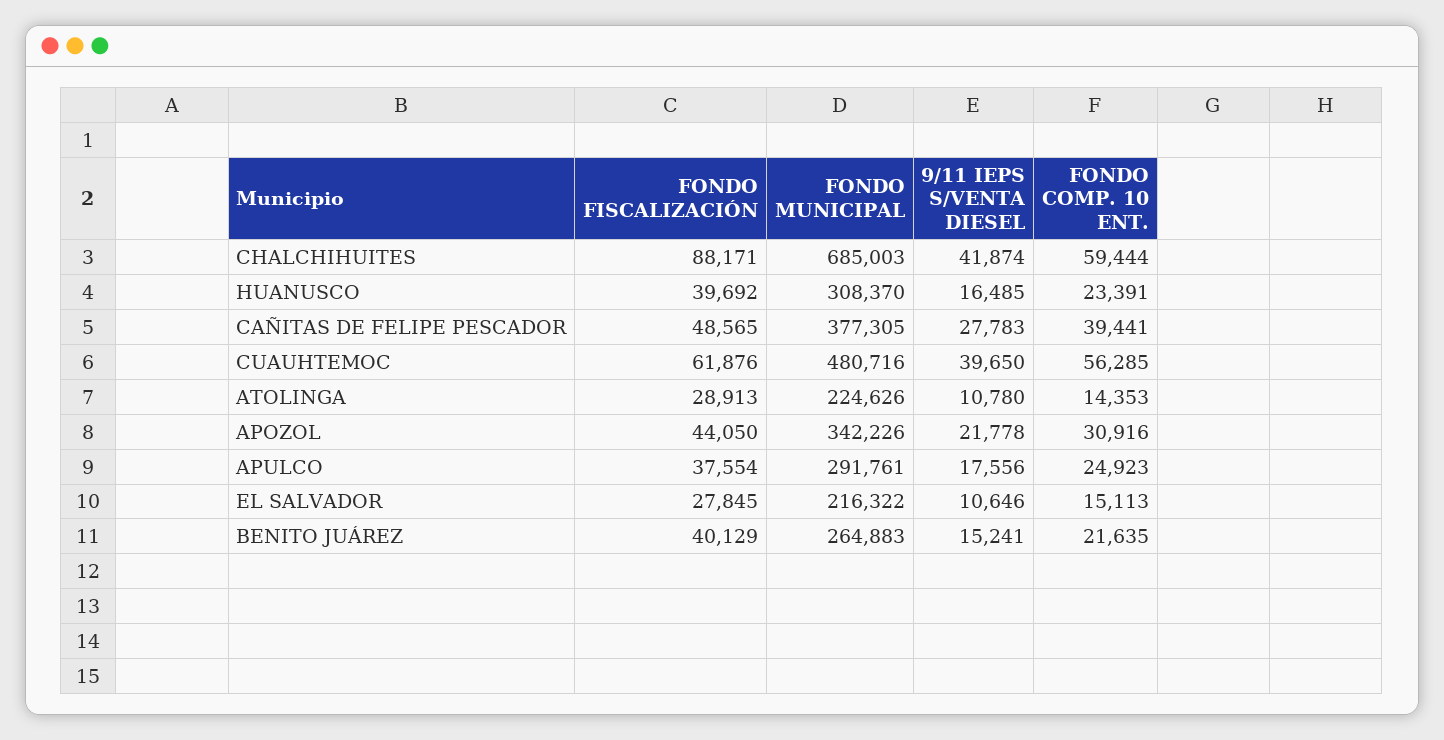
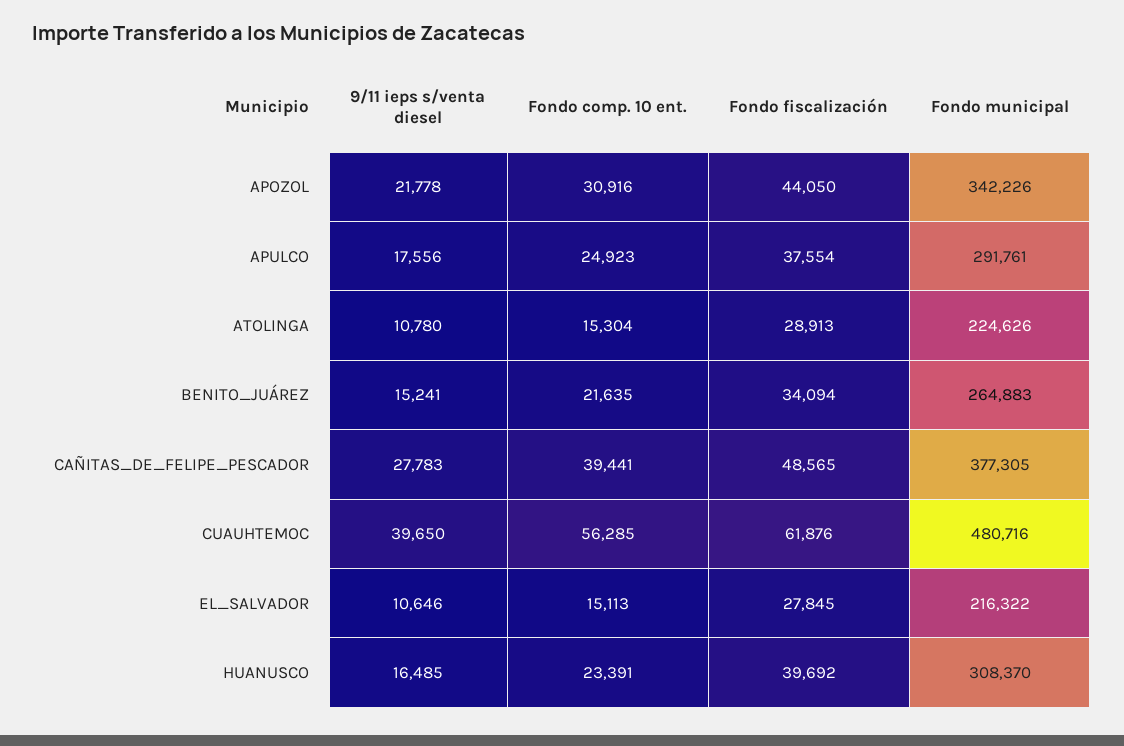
  {
    "FONDO FISCALIZACIÓN": {
-     "CHALCHIHUITES": 88171,
      "HUANUSCO": 39692,
      "CAÑITAS DE FELIPE PESCADOR": 48565,
      "CUAUHTEMOC": 61876,
      "ATOLINGA": 28913,
      "APOZOL": 44050,
      "APULCO": 37554,
      "EL SALVADOR": 27845,
-     "BENITO JUÁREZ": 40129
+     "BENITO JUÁREZ": 34094
    },
    "FONDO MUNICIPAL": {
-     "CHALCHIHUITES": 685003,
      "HUANUSCO": 308370,
      "CAÑITAS DE FELIPE PESCADOR": 377305,
      "CUAUHTEMOC": 480716,
      "ATOLINGA": 224626,
      "APOZOL": 342226,
      "APULCO": 291761,
      "EL SALVADOR": 216322,
      "BENITO JUÁREZ": 264883
    },
    "9/11 IEPS S/VENTA DIESEL": {
-     "CHALCHIHUITES": 41874,
      "HUANUSCO": 16485,
      "CAÑITAS DE FELIPE PESCADOR": 27783,
      "CUAUHTEMOC": 39650,
      "ATOLINGA": 10780,
      "APOZOL": 21778,
      "APULCO": 17556,
      "EL SALVADOR": 10646,
      "BENITO JUÁREZ": 15241
    },
    "FONDO COMP. 10 ENT.": {
-     "CHALCHIHUITES": 59444,
      "HUANUSCO": 23391,
      "CAÑITAS DE FELIPE PESCADOR": 39441,
      "CUAUHTEMOC": 56285,
-     "ATOLINGA": 14353,
+     "ATOLINGA": 15304,
      "APOZOL": 30916,
      "APULCO": 24923,
      "EL SALVADOR": 15113,
      "BENITO JUÁREZ": 21635
    }
  }

